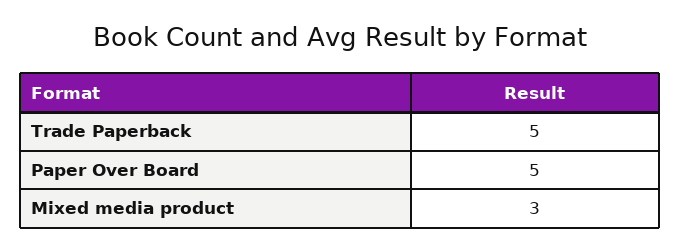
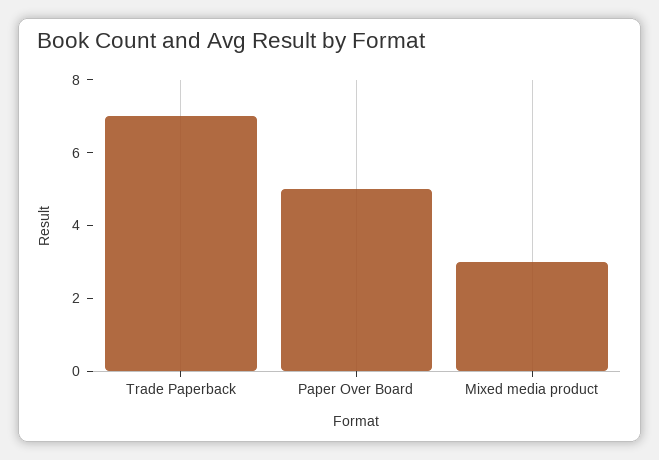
  {
-   "Trade Paperback": 5,
+   "Trade Paperback": 7,
    "Paper Over Board": 5,
    "Mixed media product": 3
  }

